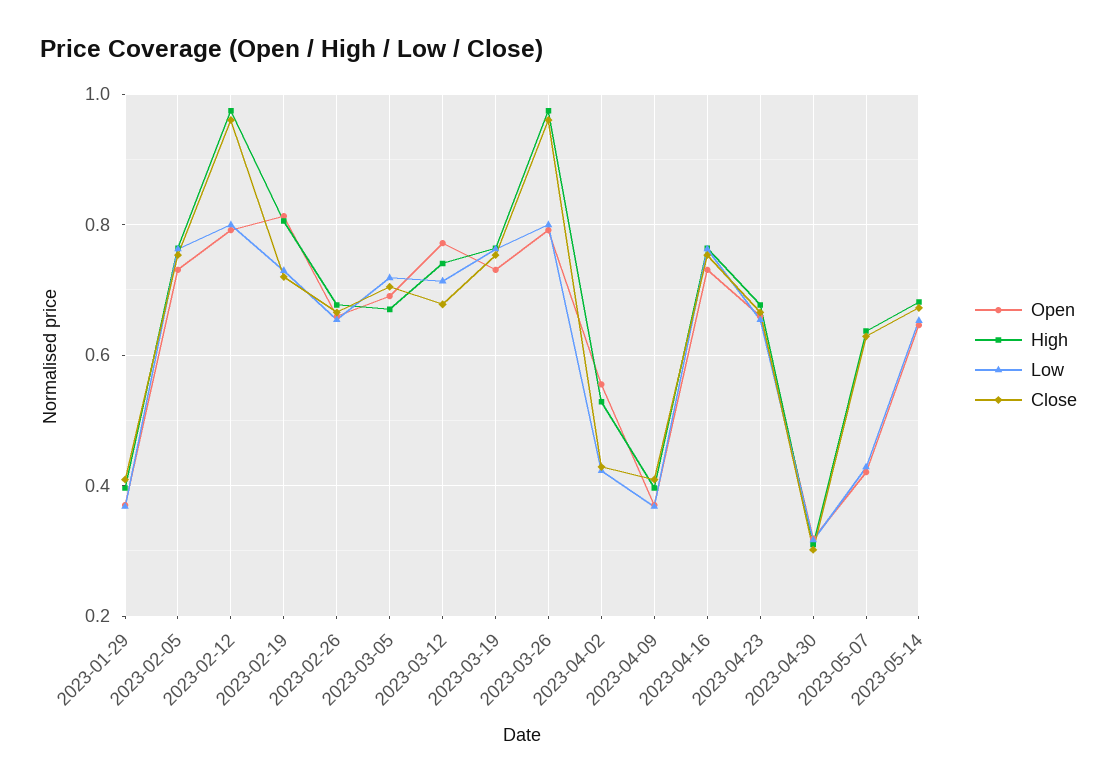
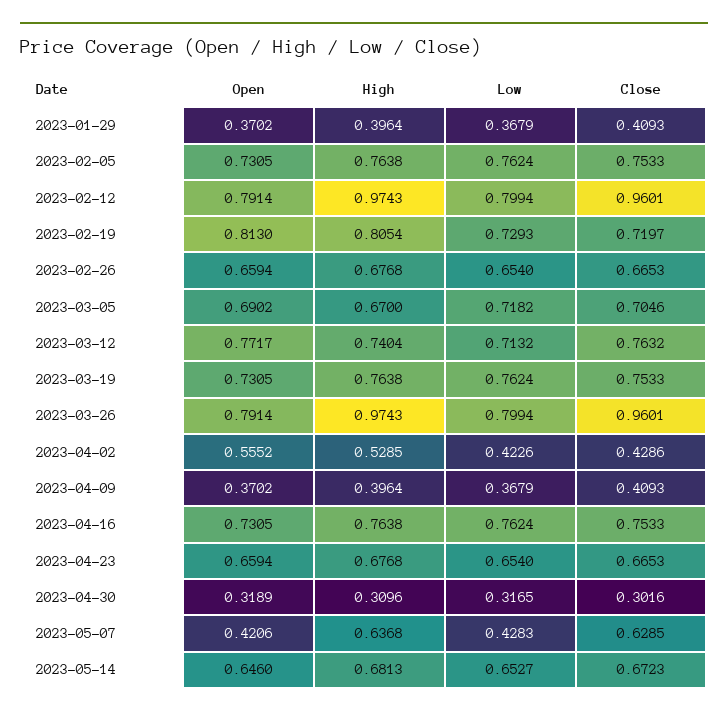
  {
    "Open": {
      "2023-01-29": 0.3702,
      "2023-02-05": 0.7305,
      "2023-02-12": 0.7914,
      "2023-02-19": 0.813,
      "2023-02-26": 0.6594,
      "2023-03-05": 0.6902,
      "2023-03-12": 0.7717,
      "2023-03-19": 0.7305,
      "2023-03-26": 0.7914,
      "2023-04-02": 0.5552,
      "2023-04-09": 0.3702,
      "2023-04-16": 0.7305,
      "2023-04-23": 0.6594,
      "2023-04-30": 0.3189,
      "2023-05-07": 0.4206,
      "2023-05-14": 0.646
    },
    "High": {
      "2023-01-29": 0.3964,
      "2023-02-05": 0.7638,
      "2023-02-12": 0.9743,
      "2023-02-19": 0.8054,
      "2023-02-26": 0.6768,
      "2023-03-05": 0.67,
      "2023-03-12": 0.7404,
      "2023-03-19": 0.7638,
      "2023-03-26": 0.9743,
      "2023-04-02": 0.5285,
      "2023-04-09": 0.3964,
      "2023-04-16": 0.7638,
      "2023-04-23": 0.6768,
      "2023-04-30": 0.3096,
      "2023-05-07": 0.6368,
      "2023-05-14": 0.6813
    },
    "Low": {
      "2023-01-29": 0.3679,
      "2023-02-05": 0.7624,
      "2023-02-12": 0.7994,
      "2023-02-19": 0.7293,
      "2023-02-26": 0.654,
      "2023-03-05": 0.7182,
      "2023-03-12": 0.7132,
      "2023-03-19": 0.7624,
      "2023-03-26": 0.7994,
      "2023-04-02": 0.4226,
      "2023-04-09": 0.3679,
      "2023-04-16": 0.7624,
      "2023-04-23": 0.654,
      "2023-04-30": 0.3165,
      "2023-05-07": 0.4283,
      "2023-05-14": 0.6527
    },
    "Close": {
      "2023-01-29": 0.4093,
      "2023-02-05": 0.7533,
      "2023-02-12": 0.9601,
      "2023-02-19": 0.7197,
      "2023-02-26": 0.6653,
      "2023-03-05": 0.7046,
-     "2023-03-12": 0.68,
+     "2023-03-12": 0.7632,
      "2023-03-19": 0.7533,
      "2023-03-26": 0.9601,
      "2023-04-02": 0.4286,
      "2023-04-09": 0.4093,
      "2023-04-16": 0.7533,
      "2023-04-23": 0.6653,
      "2023-04-30": 0.3016,
      "2023-05-07": 0.6285,
      "2023-05-14": 0.6723
    }
  }

